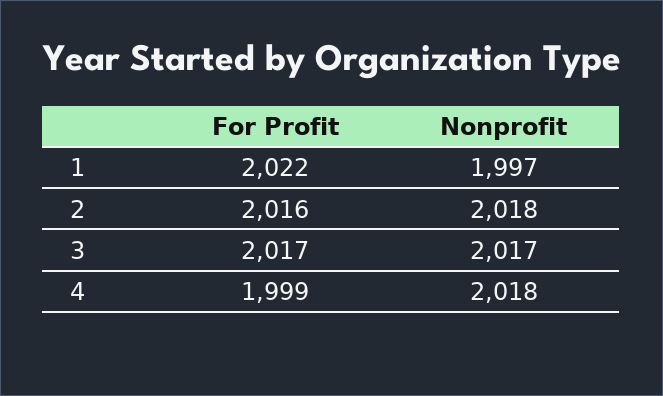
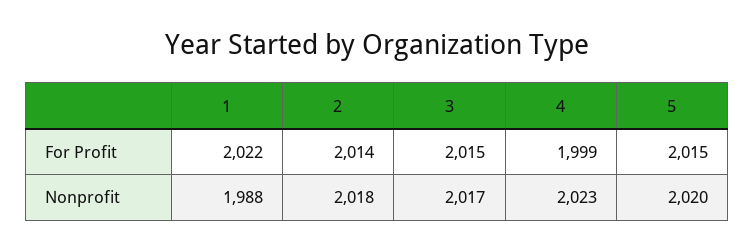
  {
    "For Profit": {
      "1": 2022,
-     "2": 2016,
+     "2": 2014,
-     "3": 2017,
+     "3": 2015,
-     "4": 1999
+     "4": 1999,
+     "5": 2015
    },
    "Nonprofit": {
-     "1": 1997,
+     "1": 1988,
      "2": 2018,
      "3": 2017,
-     "4": 2018
+     "4": 2023,
+     "5": 2020
    }
  }

